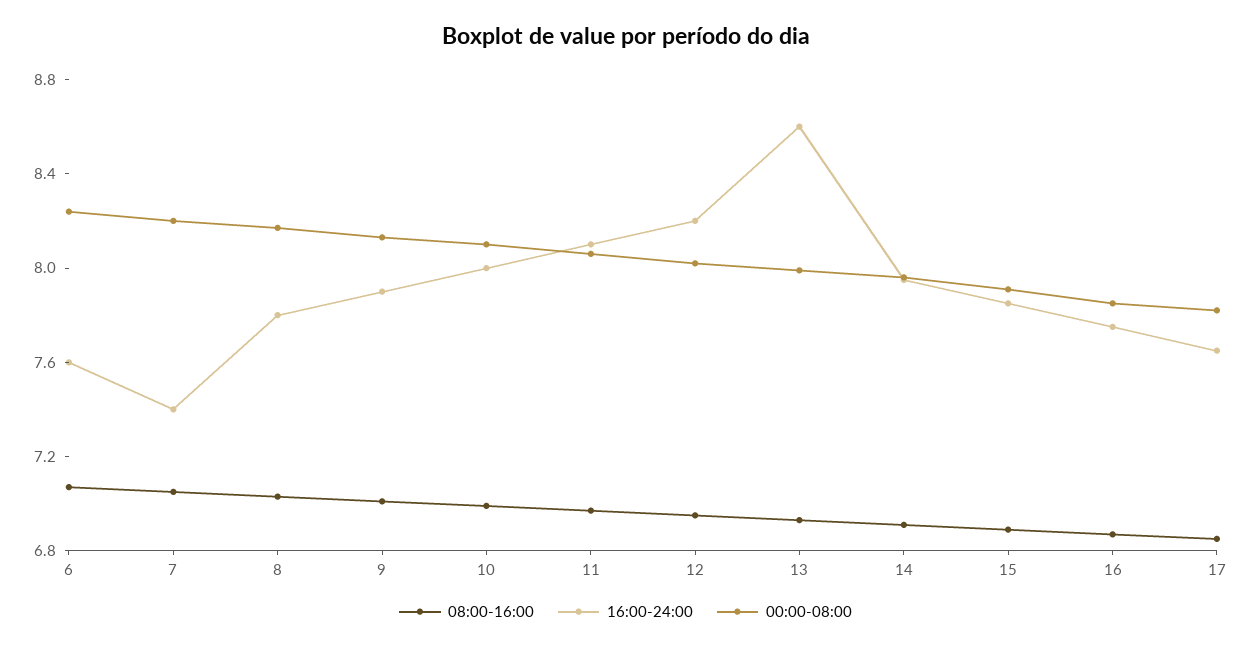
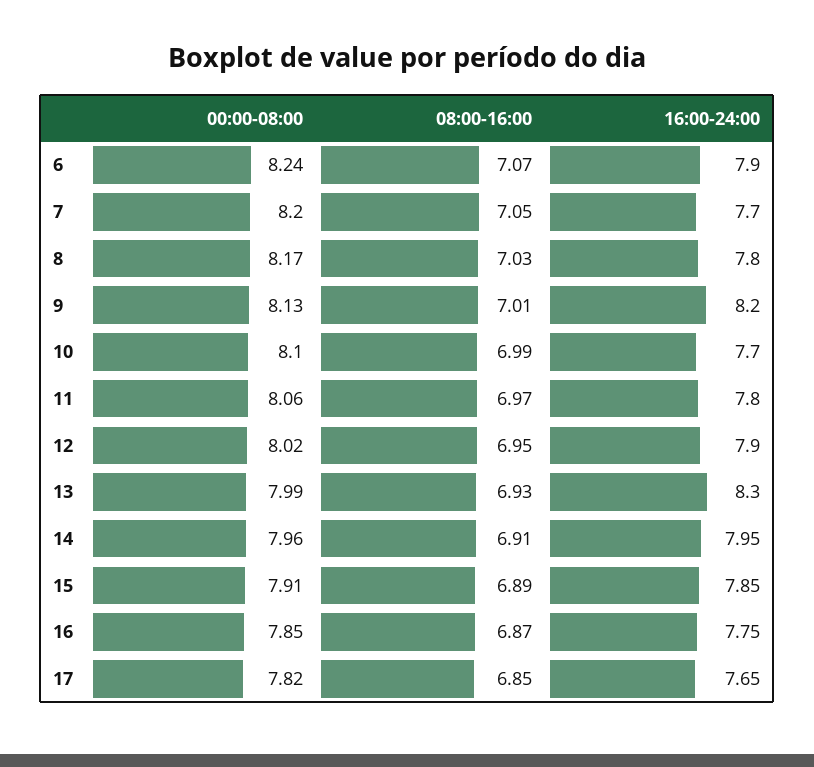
  {
    "08:00-16:00": {
      "6": 7.07,
      "7": 7.05,
      "8": 7.03,
      "9": 7.01,
      "10": 6.99,
      "11": 6.97,
      "12": 6.95,
      "13": 6.93,
      "14": 6.91,
      "15": 6.89,
      "16": 6.87,
      "17": 6.85
    },
    "16:00-24:00": {
-     "6": 7.6,
+     "6": 7.9,
-     "7": 7.4,
+     "7": 7.7,
      "8": 7.8,
-     "9": 7.9,
+     "9": 8.2,
-     "10": 8,
+     "10": 7.7,
-     "11": 8.1,
+     "11": 7.8,
-     "12": 8.2,
+     "12": 7.9,
-     "13": 8.6,
+     "13": 8.3,
      "14": 7.95,
      "15": 7.85,
      "16": 7.75,
      "17": 7.65
    },
    "00:00-08:00": {
      "6": 8.24,
      "7": 8.2,
      "8": 8.17,
      "9": 8.13,
      "10": 8.1,
      "11": 8.06,
      "12": 8.02,
      "13": 7.99,
      "14": 7.96,
      "15": 7.91,
      "16": 7.85,
      "17": 7.82
    }
  }

